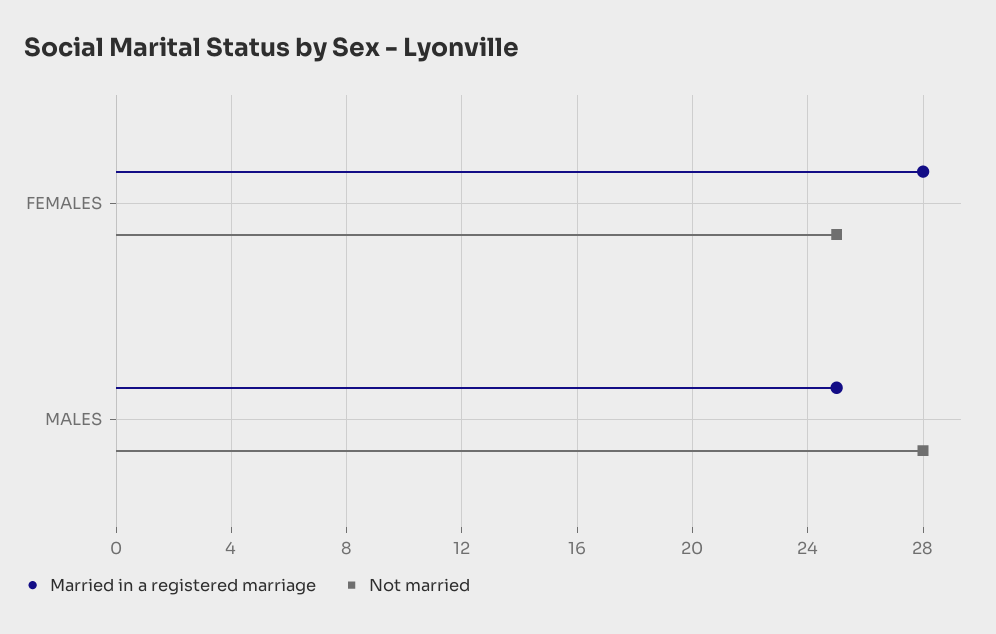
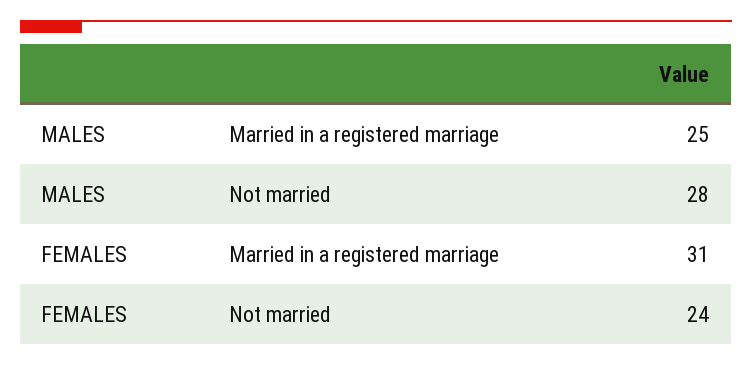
  {
    "Married in a registered marriage": {
-     "FEMALES": 28,
+     "FEMALES": 31,
      "MALES": 25
    },
    "Not married": {
-     "FEMALES": 25,
+     "FEMALES": 24,
      "MALES": 28
    }
  }

